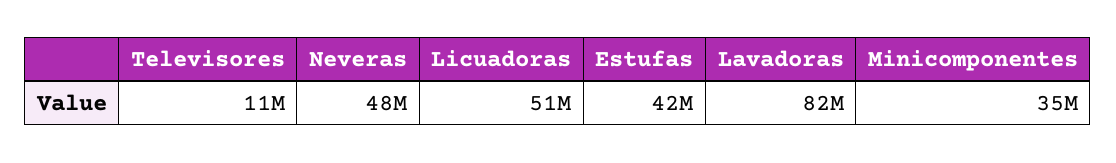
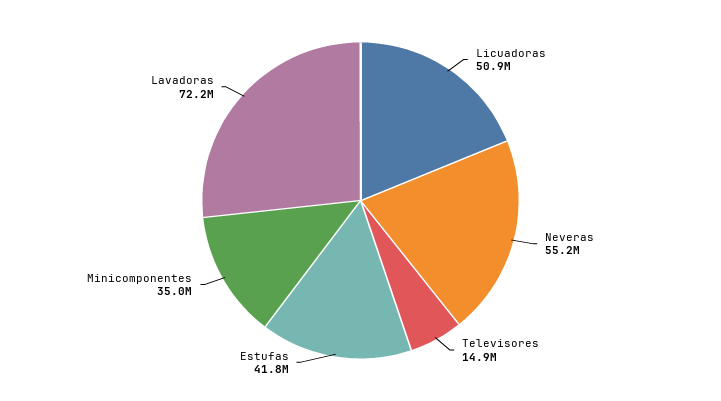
  {
-   "Televisores": 11000000,
+   "Televisores": 14900000,
-   "Neveras": 48000000,
+   "Neveras": 55200000,
    "Licuadoras": 50900000,
    "Estufas": 41800000,
-   "Lavadoras": 82000000,
+   "Lavadoras": 72200000,
    "Minicomponentes": 35000000
  }

